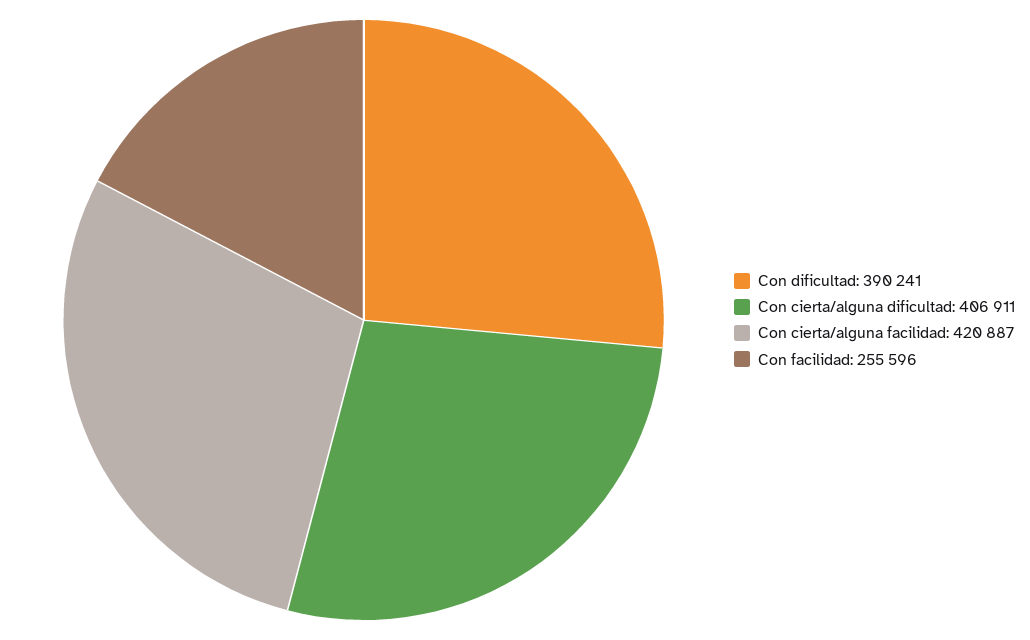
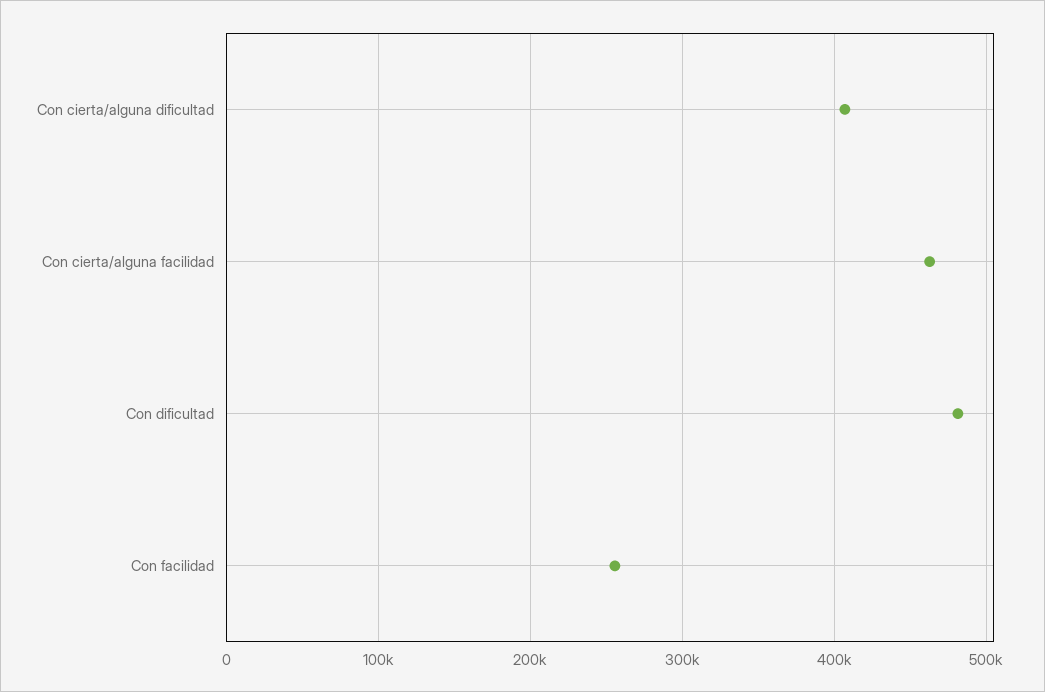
  {
-   "Con dificultad": 390241,
+   "Con dificultad": 480000,
    "Con cierta/alguna dificultad": 406911,
-   "Con cierta/alguna facilidad": 420887,
+   "Con cierta/alguna facilidad": 460000,
    "Con facilidad": 255596
  }

